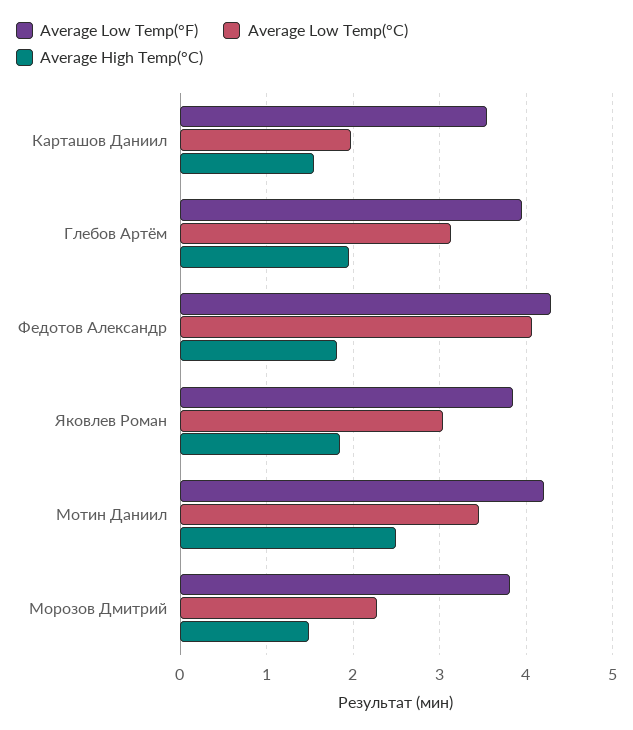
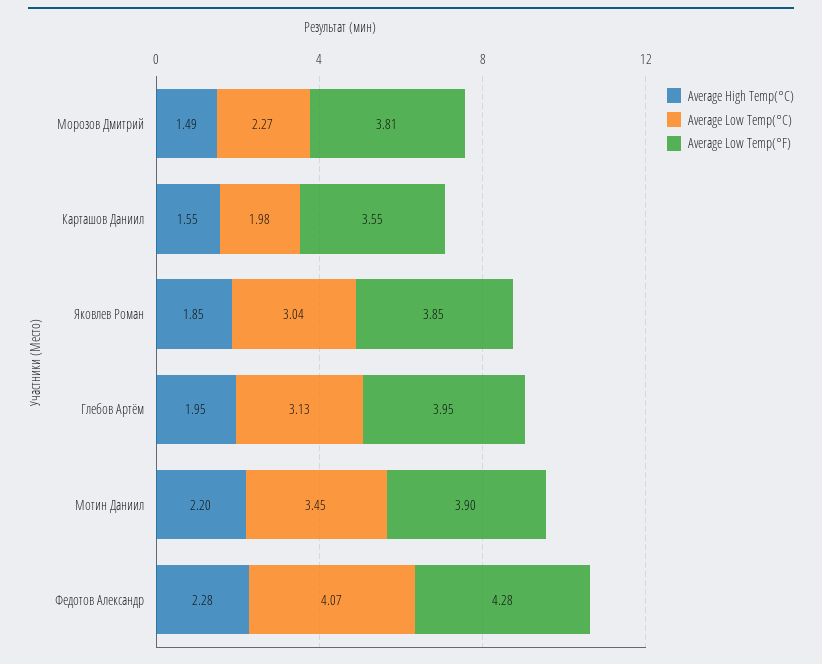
  {
    "Average Low Temp(°F)": {
      "Карташов Даниил": 3.55,
      "Глебов Артём": 3.95,
      "Федотов Александр": 4.28,
      "Яковлев Роман": 3.85,
-     "Мотин Даниил": 4.2,
+     "Мотин Даниил": 3.9,
      "Морозов Дмитрий": 3.81
    },
    "Average Low Temp(°C)": {
      "Карташов Даниил": 1.98,
      "Глебов Артём": 3.13,
      "Федотов Александр": 4.07,
      "Яковлев Роман": 3.04,
      "Мотин Даниил": 3.45,
      "Морозов Дмитрий": 2.27
    },
    "Average High Temp(°C)": {
      "Карташов Даниил": 1.55,
      "Глебов Артём": 1.95,
-     "Федотов Александр": 1.8,
+     "Федотов Александр": 2.28,
      "Яковлев Роман": 1.85,
-     "Мотин Даниил": 2.5,
+     "Мотин Даниил": 2.2,
      "Морозов Дмитрий": 1.49
    }
  }

